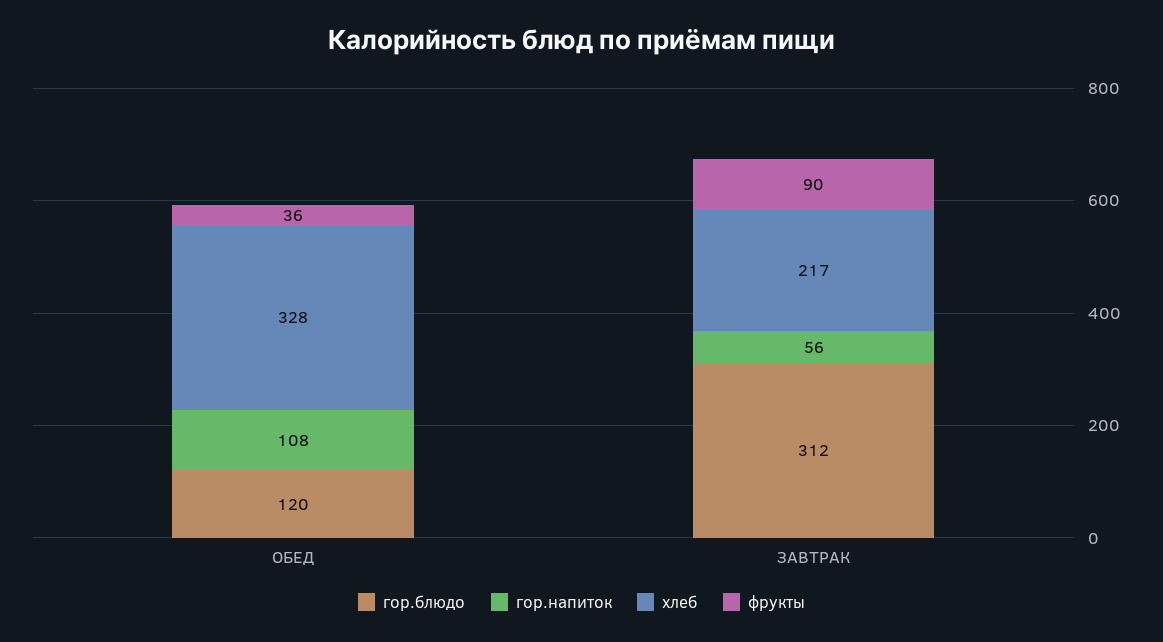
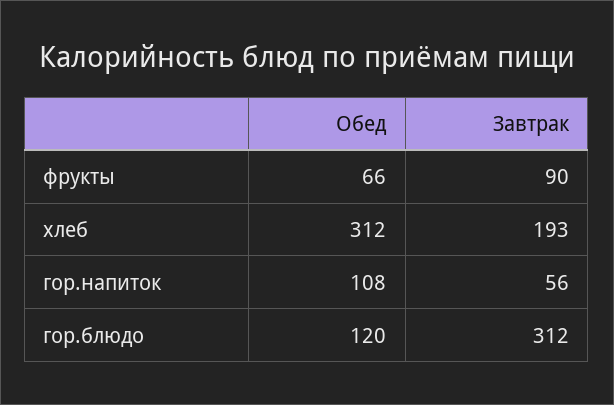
  {
    "гор.блюдо": {
      "ОБЕД": 120,
      "ЗАВТРАК": 312
    },
    "гор.напиток": {
      "ОБЕД": 108,
      "ЗАВТРАК": 56
    },
    "хлеб": {
-     "ОБЕД": 328,
+     "ОБЕД": 312,
-     "ЗАВТРАК": 217
+     "ЗАВТРАК": 193
    },
    "фрукты": {
-     "ОБЕД": 36,
+     "ОБЕД": 66,
      "ЗАВТРАК": 90
    }
  }

